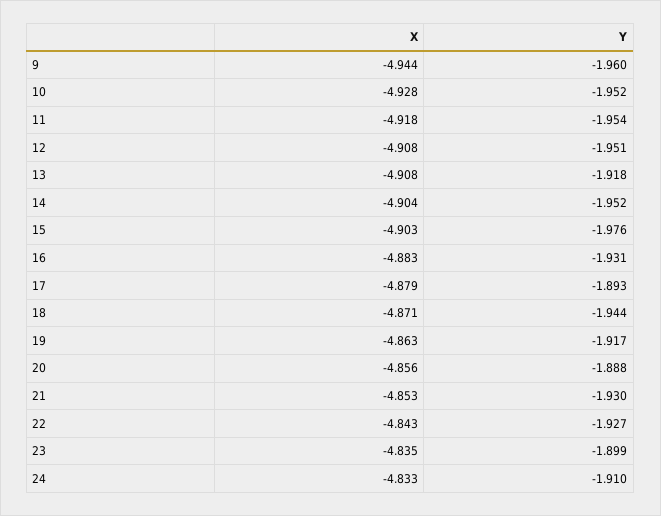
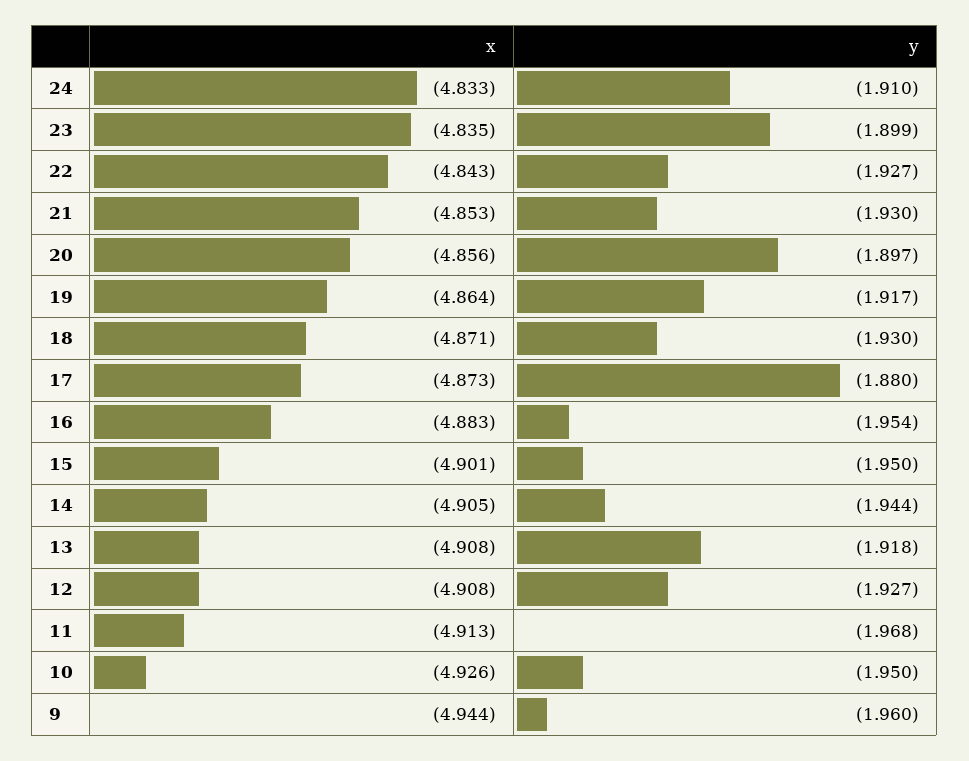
  {
    "X": {
      "9": -4.944,
-     "10": -4.928,
+     "10": -4.926,
-     "11": -4.918,
+     "11": -4.913,
      "12": -4.908,
      "13": -4.908,
-     "14": -4.904,
+     "14": -4.905,
-     "15": -4.903,
+     "15": -4.901,
      "16": -4.883,
-     "17": -4.879,
+     "17": -4.873,
      "18": -4.871,
-     "19": -4.863,
+     "19": -4.864,
      "20": -4.856,
      "21": -4.853,
      "22": -4.843,
      "23": -4.835,
      "24": -4.833
    },
    "Y": {
      "9": -1.96,
-     "10": -1.952,
+     "10": -1.95,
-     "11": -1.954,
+     "11": -1.968,
-     "12": -1.951,
+     "12": -1.927,
      "13": -1.918,
-     "14": -1.952,
+     "14": -1.944,
-     "15": -1.976,
+     "15": -1.95,
-     "16": -1.931,
+     "16": -1.954,
-     "17": -1.893,
+     "17": -1.88,
-     "18": -1.944,
+     "18": -1.93,
      "19": -1.917,
-     "20": -1.888,
+     "20": -1.897,
      "21": -1.93,
      "22": -1.927,
      "23": -1.899,
      "24": -1.91
    }
  }

